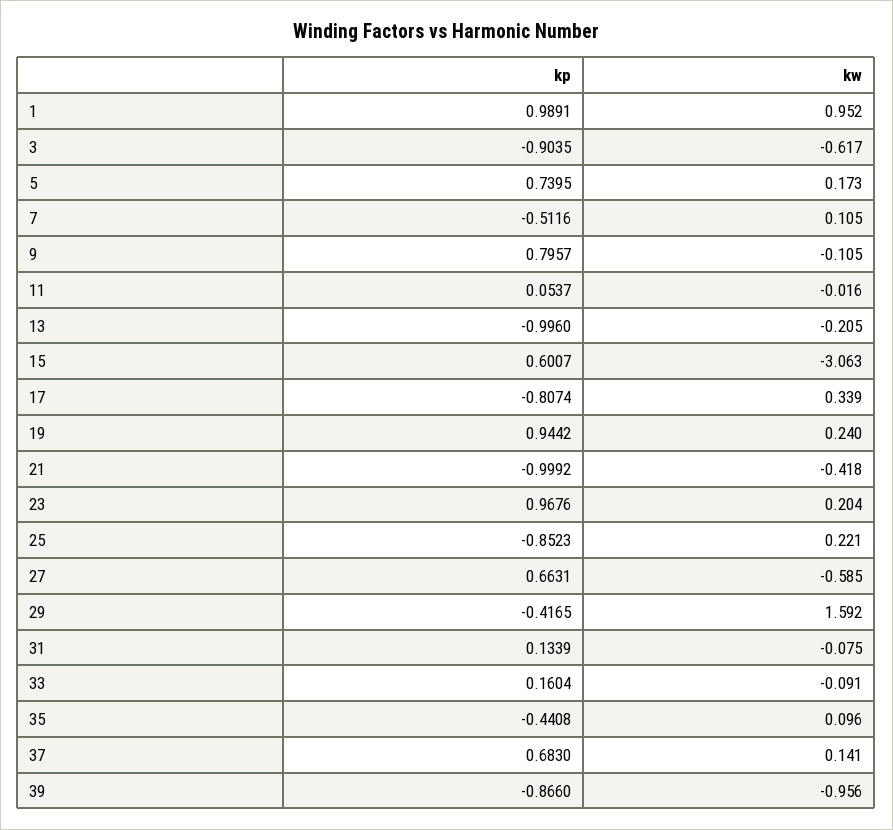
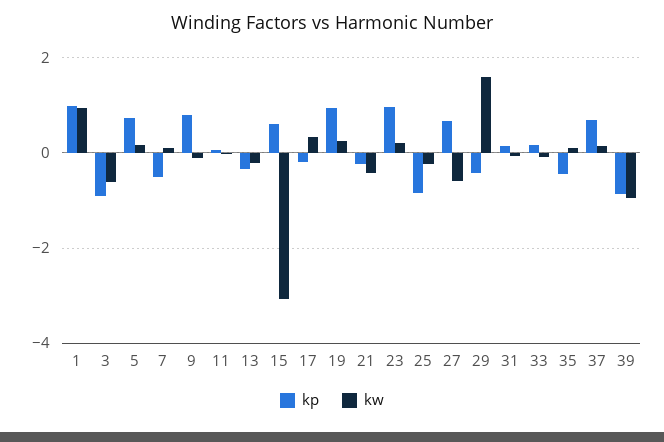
  {
    "kp": {
      "1": 0.9891,
      "3": -0.9035,
      "5": 0.7395,
      "7": -0.5116,
      "9": 0.7957,
      "11": 0.0537,
-     "13": -0.996,
+     "13": -0.4,
      "15": 0.6007,
-     "17": -0.8074,
+     "17": -0.2,
      "19": 0.9442,
-     "21": -0.9992,
+     "21": -0.2,
      "23": 0.9676,
      "25": -0.8523,
      "27": 0.6631,
      "29": -0.4165,
      "31": 0.1339,
      "33": 0.1604,
      "35": -0.4408,
      "37": 0.683,
      "39": -0.866
    },
    "kw": {
      "1": 0.952,
      "3": -0.617,
      "5": 0.173,
      "7": 0.105,
      "9": -0.105,
      "11": -0.016,
      "13": -0.205,
      "15": -3.063,
      "17": 0.339,
      "19": 0.24,
      "21": -0.418,
      "23": 0.204,
-     "25": 0.221,
+     "25": -0.2,
      "27": -0.585,
      "29": 1.592,
      "31": -0.075,
      "33": -0.091,
      "35": 0.096,
      "37": 0.141,
      "39": -0.956
    }
  }

